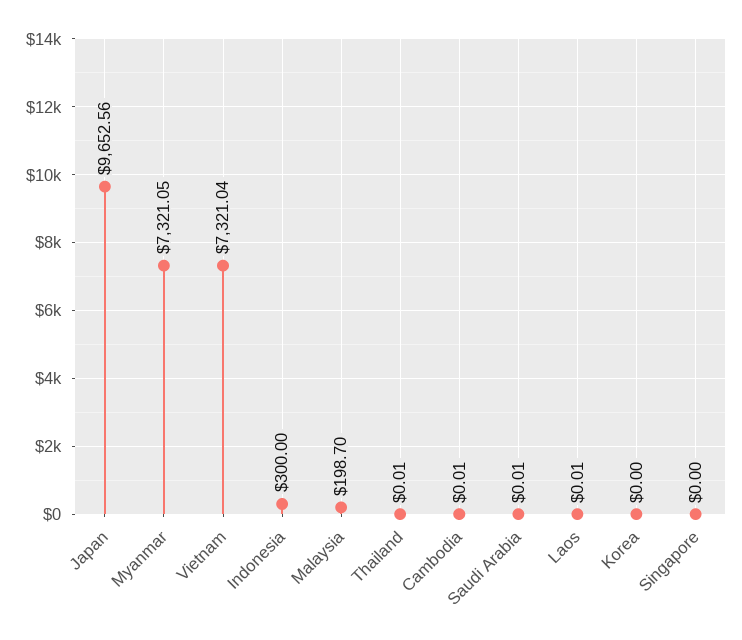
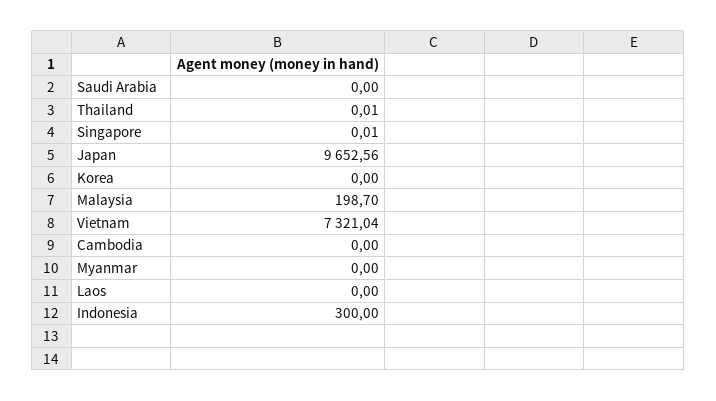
  {
    "Japan": 9652.56,
-   "Myanmar": 7321.05,
+   "Myanmar": 0,
    "Vietnam": 7321.04,
    "Indonesia": 300,
    "Malaysia": 198.7,
    "Thailand": 0.01,
-   "Cambodia": 0.01,
+   "Cambodia": 0,
-   "Saudi Arabia": 0.01,
+   "Saudi Arabia": 0,
-   "Laos": 0.01,
+   "Laos": 0,
    "Korea": 0,
-   "Singapore": 0
+   "Singapore": 0.01
  }

